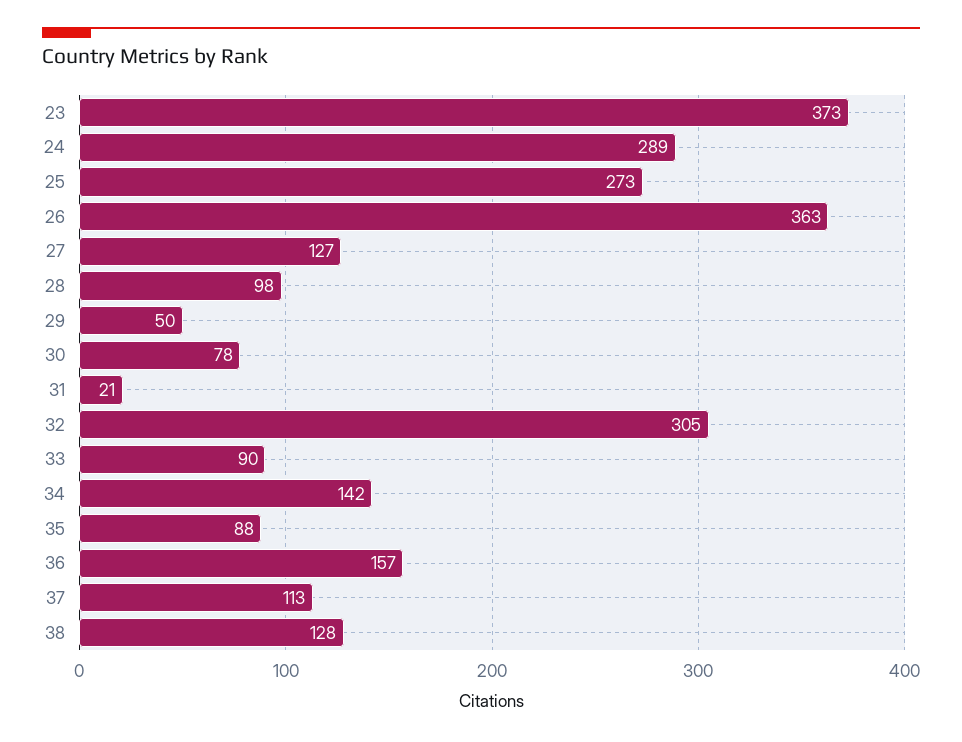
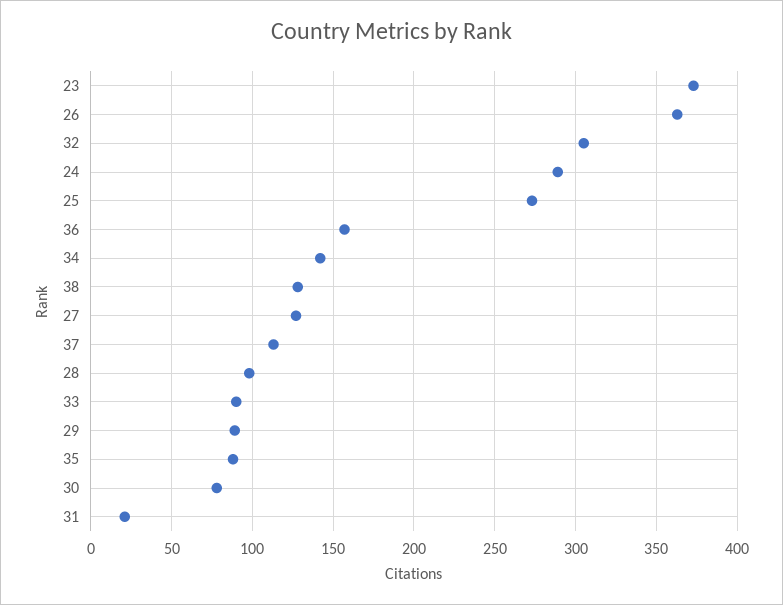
  {
    "23": 373,
    "24": 289,
    "25": 273,
    "26": 363,
    "27": 127,
    "28": 98,
-   "29": 50,
+   "29": 90,
    "30": 78,
    "31": 21,
    "32": 305,
    "33": 90,
    "34": 142,
    "35": 88,
    "36": 157,
    "37": 113,
    "38": 128
  }

